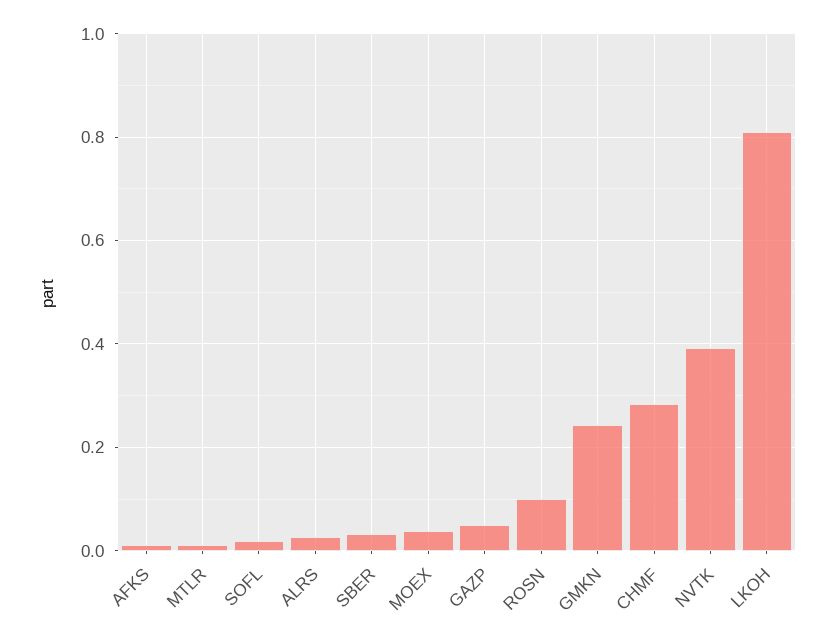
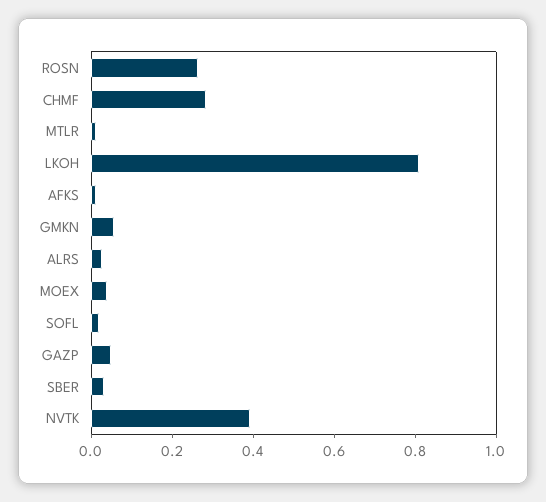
  {
    "AFKS": 0.02,
    "MTLR": 0.02,
    "SOFL": 0.02,
    "ALRS": 0.02,
    "SBER": 0.04,
    "MOEX": 0.04,
    "GAZP": 0.06,
-   "ROSN": 0.1,
+   "ROSN": 0.25,
-   "GMKN": 0.24,
+   "GMKN": 0.05,
    "CHMF": 0.28,
    "NVTK": 0.4,
    "LKOH": 0.82
  }

